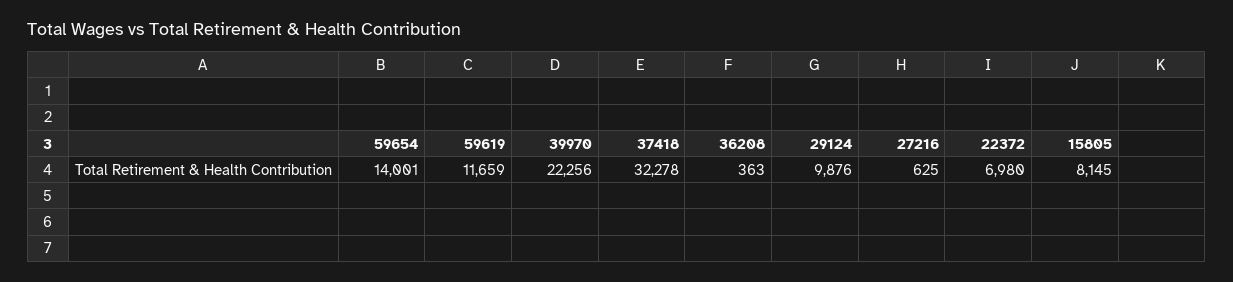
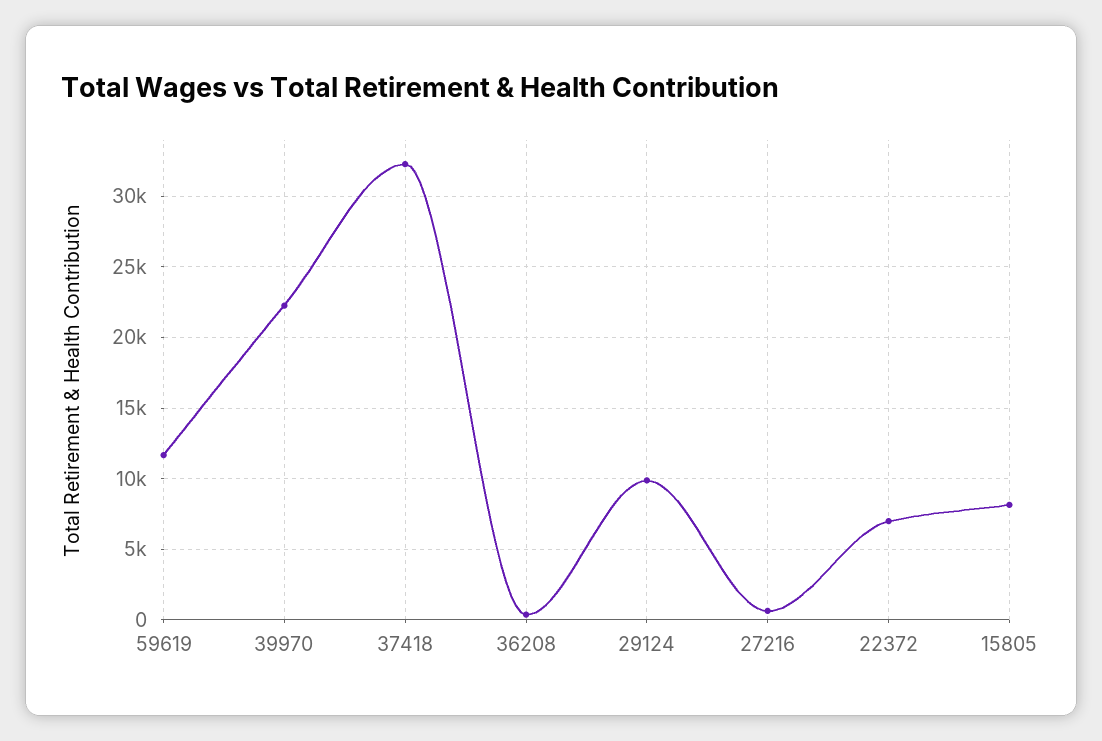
  {
-   "59654": 14001,
    "59619": 11659,
    "39970": 22256,
    "37418": 32278,
    "36208": 363,
    "29124": 9876,
    "27216": 625,
    "22372": 6980,
    "15805": 8145
  }

